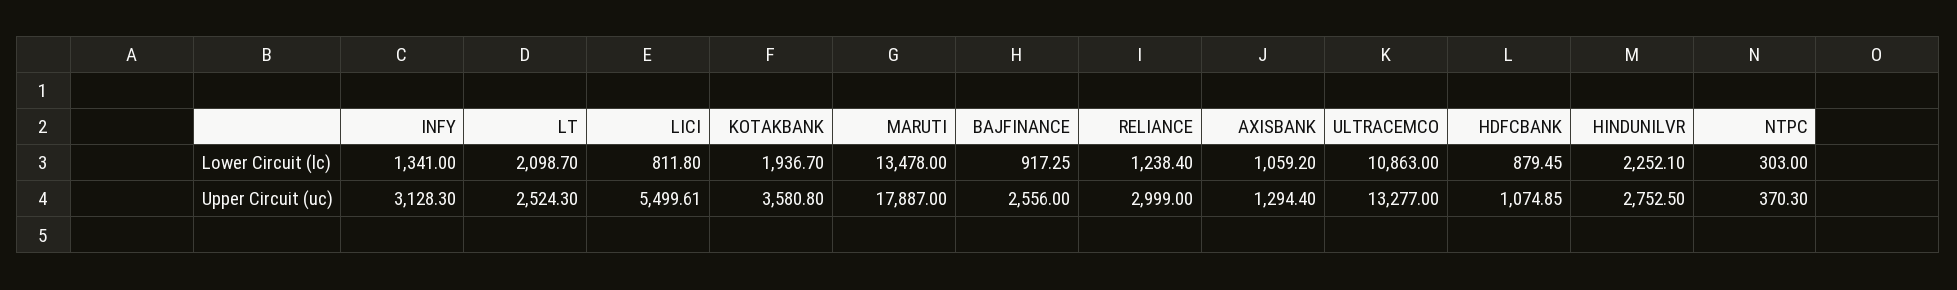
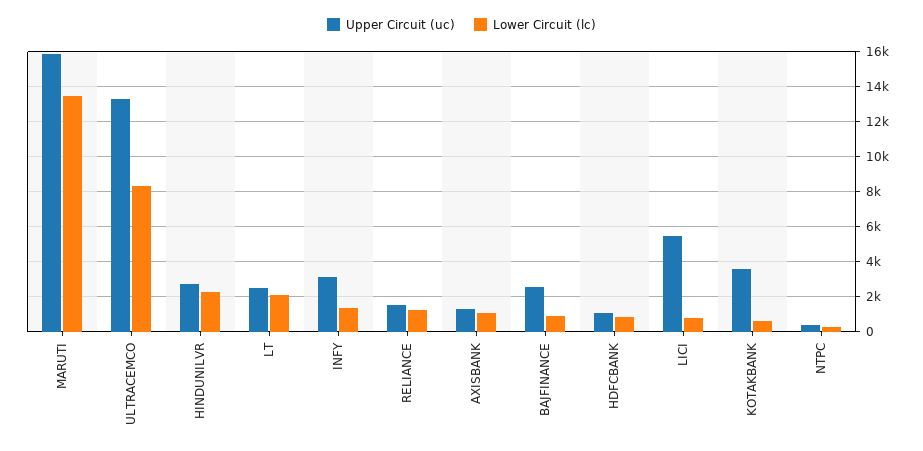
  {
    "Lower Circuit (lc)": {
      "INFY": 1341,
      "LT": 2098.7,
      "LICI": 811.8,
-     "KOTAKBANK": 1936.7,
+     "KOTAKBANK": 500,
      "MARUTI": 13478,
      "BAJFINANCE": 917.25,
      "RELIANCE": 1238.4,
      "AXISBANK": 1059.2,
-     "ULTRACEMCO": 10863,
+     "ULTRACEMCO": 8500,
      "HDFCBANK": 879.45,
      "HINDUNILVR": 2252.1,
      "NTPC": 303
    },
    "Upper Circuit (uc)": {
      "INFY": 3128.3,
      "LT": 2524.3,
      "LICI": 5499.61,
      "KOTAKBANK": 3580.8,
-     "MARUTI": 17887,
+     "MARUTI": 16000,
      "BAJFINANCE": 2556,
-     "RELIANCE": 2999,
+     "RELIANCE": 1500,
      "AXISBANK": 1294.4,
      "ULTRACEMCO": 13277,
      "HDFCBANK": 1074.85,
      "HINDUNILVR": 2752.5,
      "NTPC": 370.3
    }
  }

